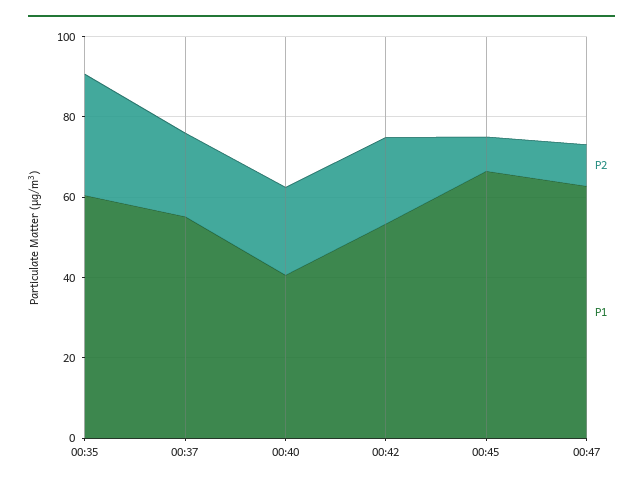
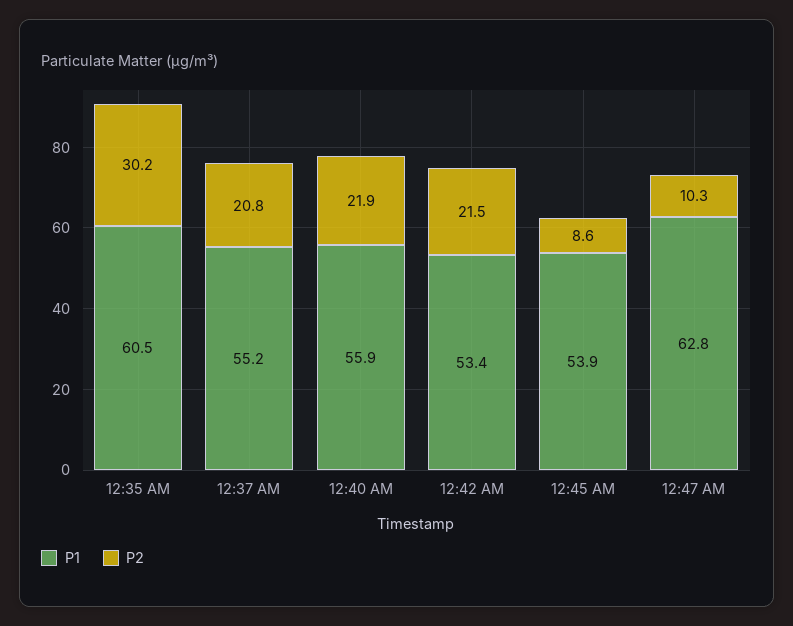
  {
    "P2": {
      "00:35": 30.2,
      "00:37": 20.8,
      "00:40": 21.9,
      "00:42": 21.5,
      "00:45": 8.6,
      "00:47": 10.3
    },
    "P1": {
      "00:35": 60.5,
      "00:37": 55.2,
-     "00:40": 40,
+     "00:40": 55.9,
      "00:42": 53.4,
-     "00:45": 65,
+     "00:45": 53.9,
      "00:47": 62.8
    }
  }

